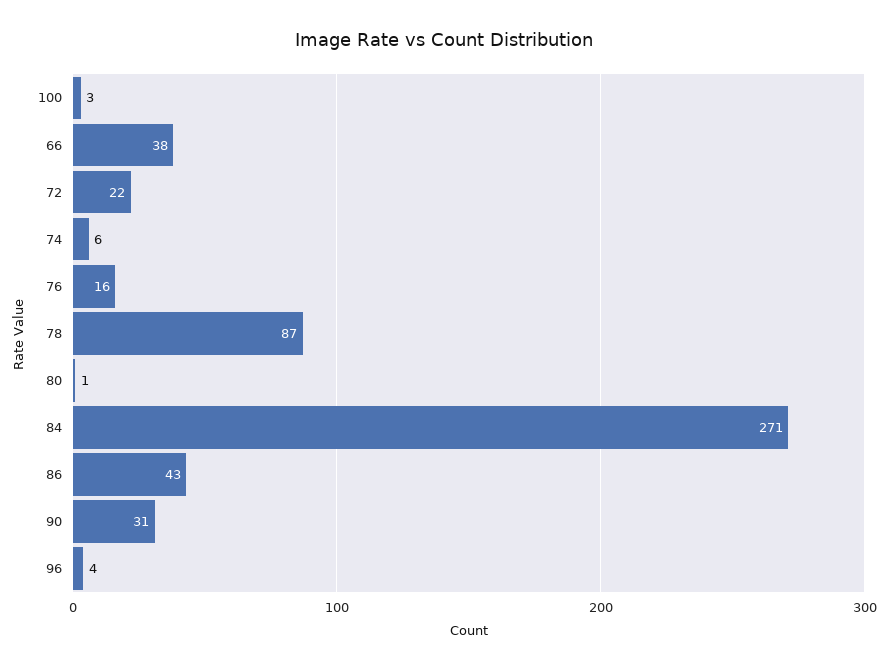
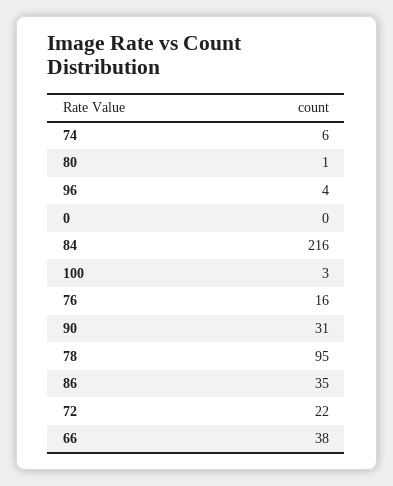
  {
    "100": 3,
    "66": 38,
    "72": 22,
    "74": 6,
    "76": 16,
-   "78": 87,
+   "78": 95,
    "80": 1,
-   "84": 271,
+   "84": 216,
-   "86": 43,
+   "86": 35,
    "90": 31,
-   "96": 4
+   "96": 4,
+   "0": 0
  }

